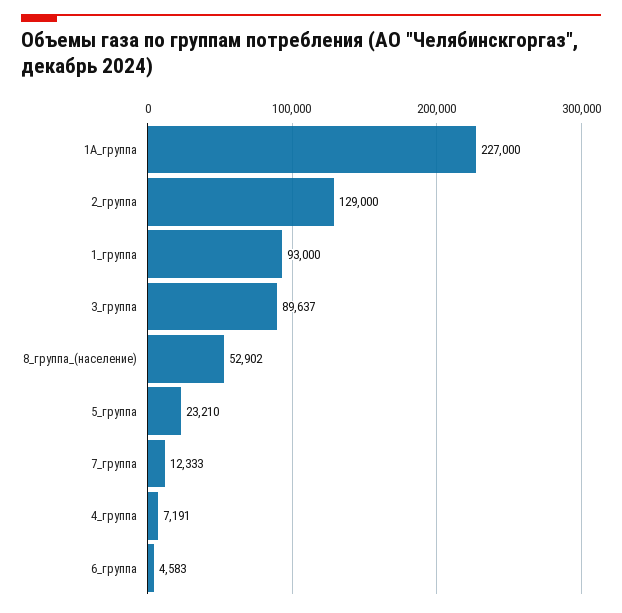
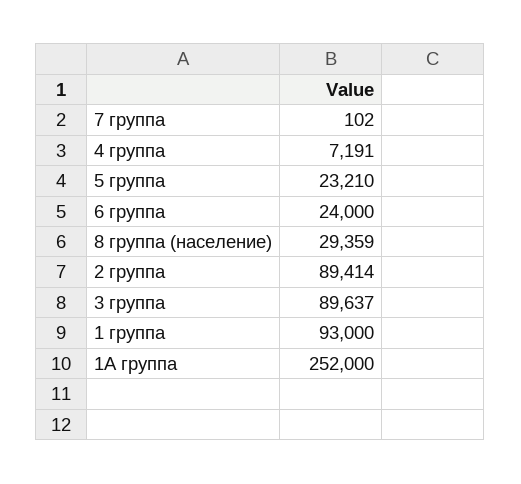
  {
-   "1А_группа": 227000,
+   "1А_группа": 252000,
-   "2_группа": 129000,
+   "2_группа": 89414,
    "1_группа": 93000,
    "3_группа": 89637,
-   "8_группа_(население)": 52902,
+   "8_группа_(население)": 29359,
    "5_группа": 23210,
-   "7_группа": 12333,
+   "7_группа": 102,
    "4_группа": 7191,
-   "6_группа": 4583
+   "6_группа": 24000
  }

